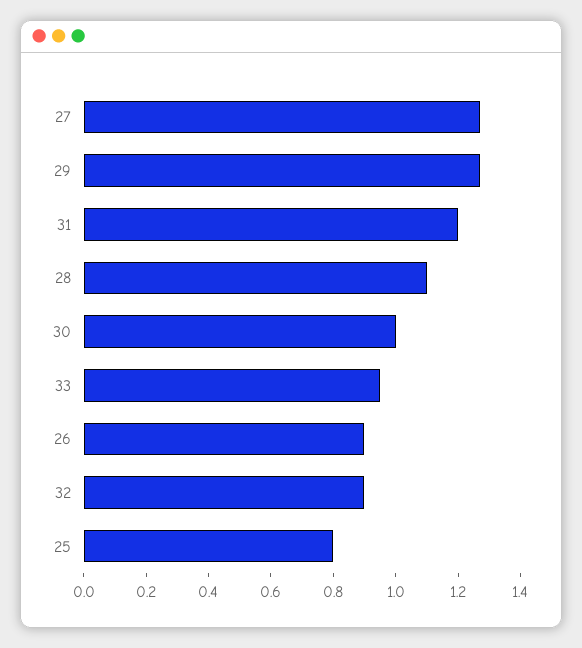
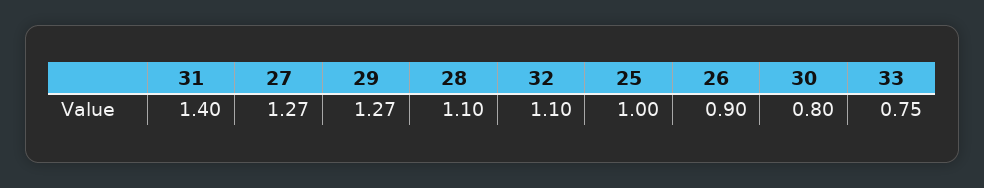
  {
    "27": 1.27,
    "29": 1.27,
-   "31": 1.2,
+   "31": 1.4,
    "28": 1.1,
-   "30": 1,
+   "30": 0.8,
-   "33": 0.95,
+   "33": 0.75,
    "26": 0.9,
-   "32": 0.9,
+   "32": 1.1,
-   "25": 0.8
+   "25": 1
  }

